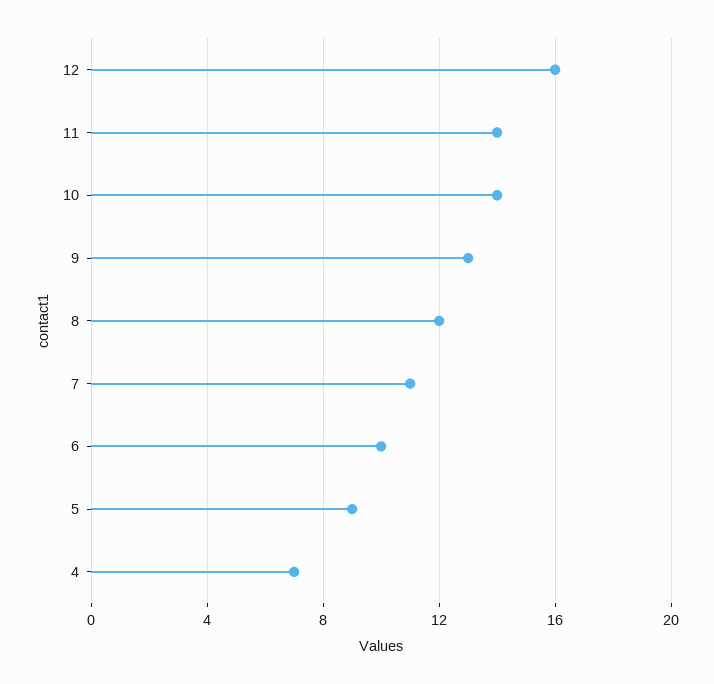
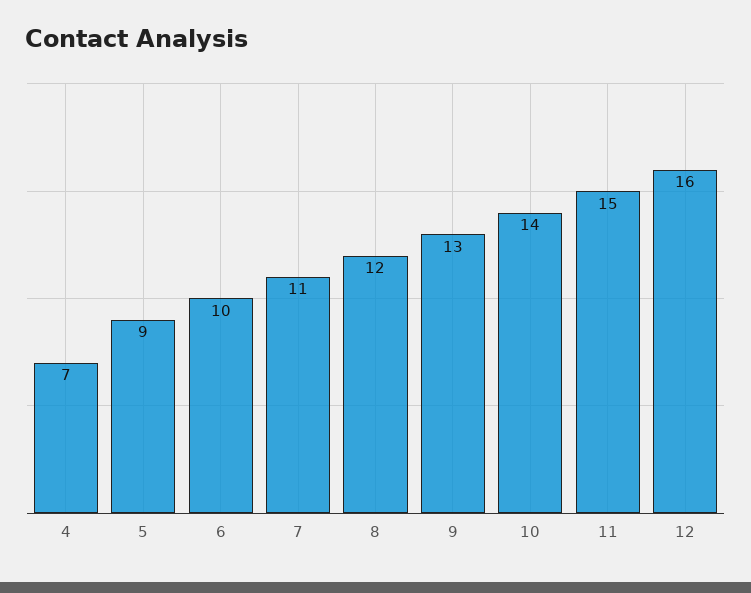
  {
    "12": 16,
-   "11": 14,
+   "11": 15,
    "10": 14,
    "9": 13,
    "8": 12,
    "7": 11,
    "6": 10,
    "5": 9,
    "4": 7
  }

